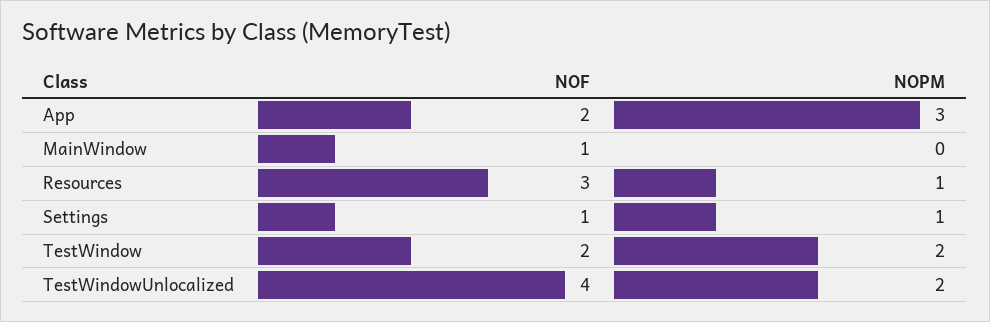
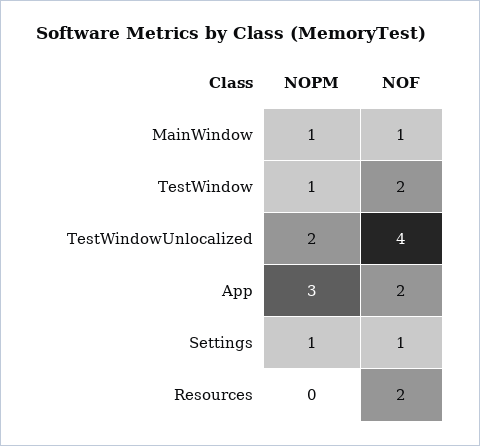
  {
    "NOF": {
      "App": 2,
      "MainWindow": 1,
-     "Resources": 3,
+     "Resources": 2,
      "Settings": 1,
      "TestWindow": 2,
      "TestWindowUnlocalized": 4
    },
    "NOPM": {
      "App": 3,
-     "MainWindow": 0,
+     "MainWindow": 1,
-     "Resources": 1,
+     "Resources": 0,
      "Settings": 1,
-     "TestWindow": 2,
+     "TestWindow": 1,
      "TestWindowUnlocalized": 2
    }
  }

